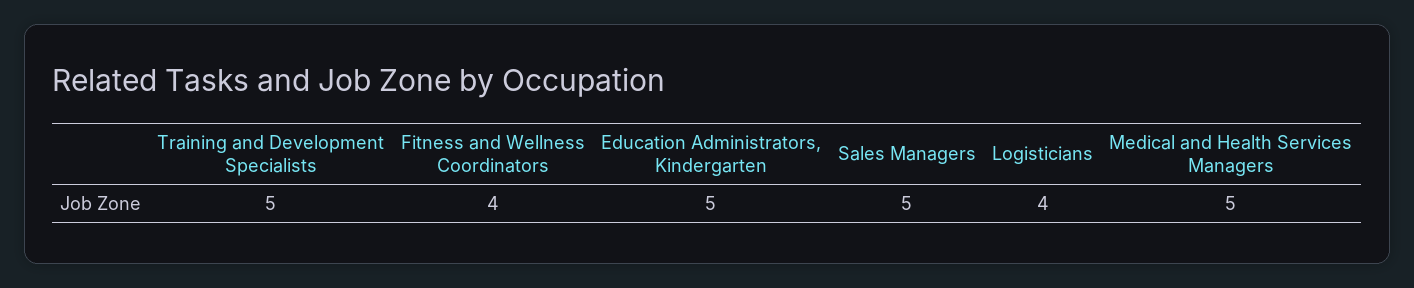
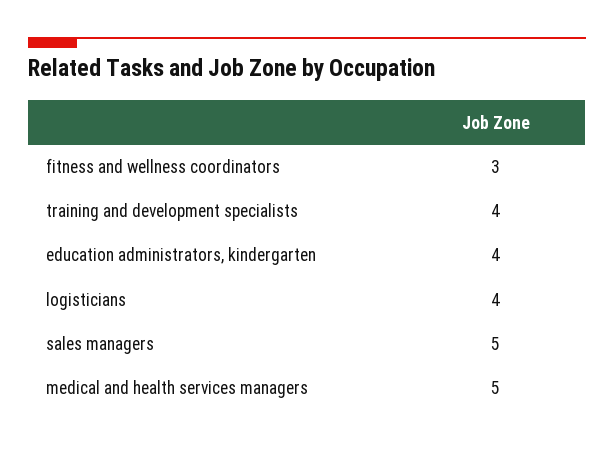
  {
-   "Training and Development Specialists": 5,
+   "Training and Development Specialists": 4,
-   "Fitness and Wellness Coordinators": 4,
+   "Fitness and Wellness Coordinators": 3,
-   "Education Administrators, Kindergarten": 5,
+   "Education Administrators, Kindergarten": 4,
    "Sales Managers": 5,
    "Logisticians": 4,
    "Medical and Health Services Managers": 5
  }

